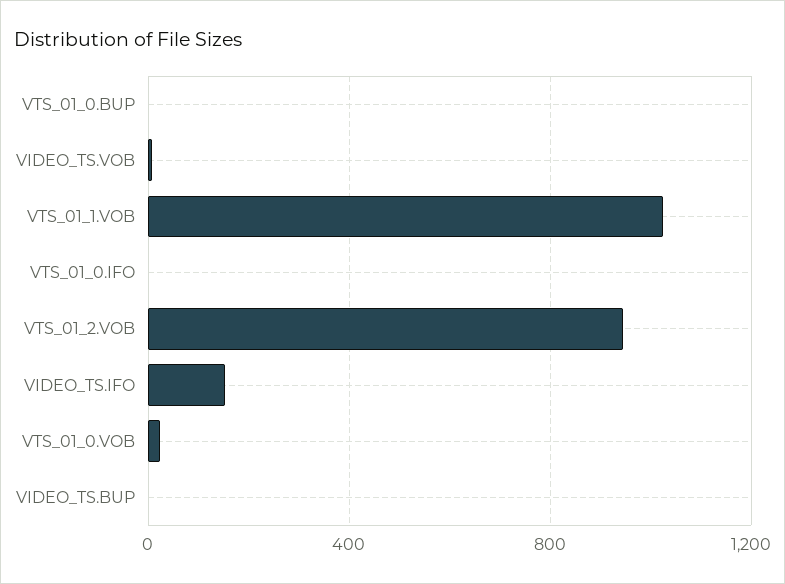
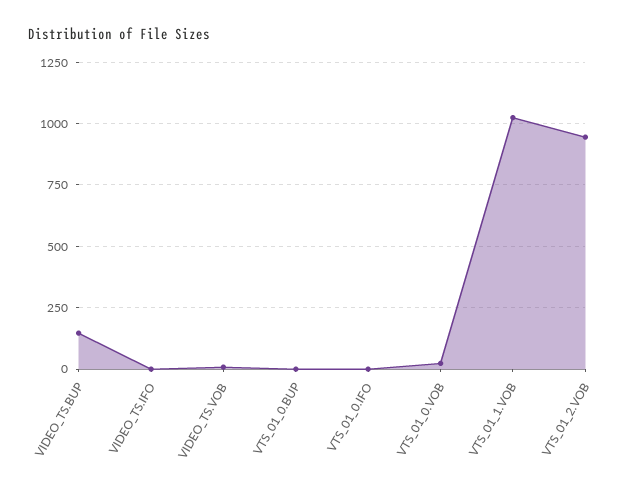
  {
    "VTS_01_0.BUP": 0,
    "VIDEO_TS.VOB": 0,
    "VTS_01_1.VOB": 1025,
    "VTS_01_0.IFO": 0,
    "VTS_01_2.VOB": 950,
-   "VIDEO_TS.IFO": 150,
+   "VIDEO_TS.IFO": 0,
    "VTS_01_0.VOB": 25,
-   "VIDEO_TS.BUP": 0
+   "VIDEO_TS.BUP": 150
  }

